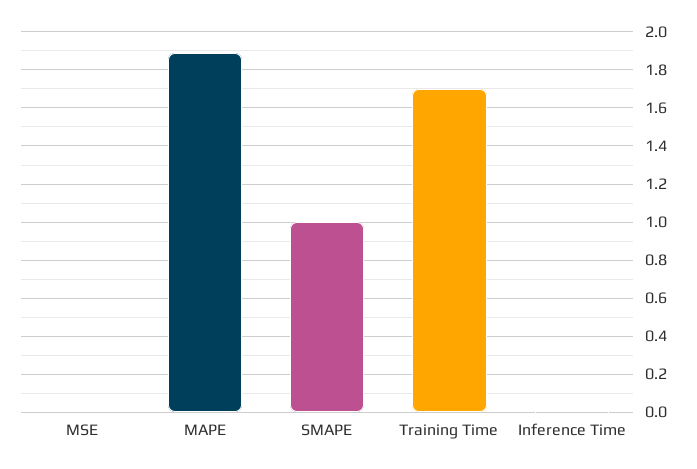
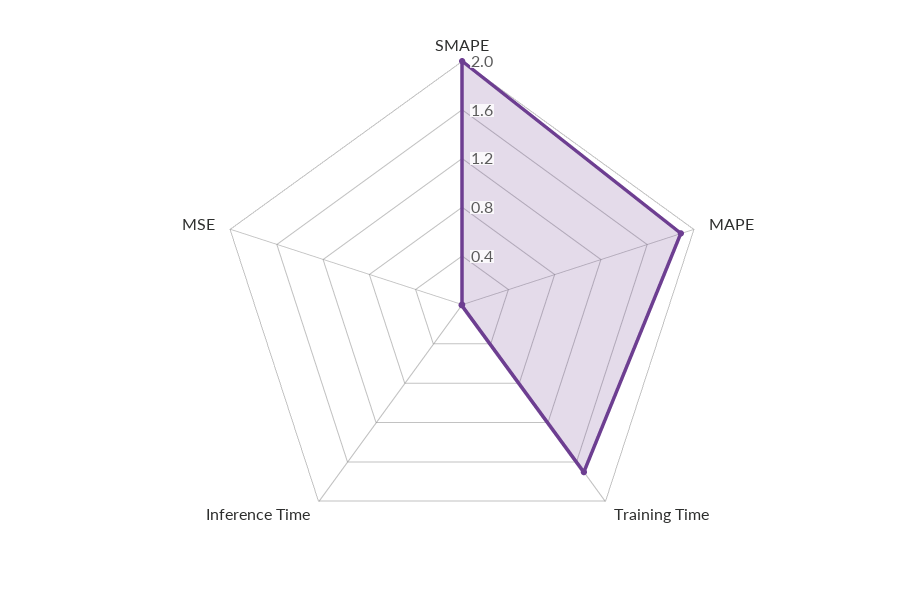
  {
    "MSE": 0,
    "MAPE": 1.9,
-   "SMAPE": 1,
+   "SMAPE": 2,
    "Training Time": 1.7,
    "Inference Time": 0
  }

